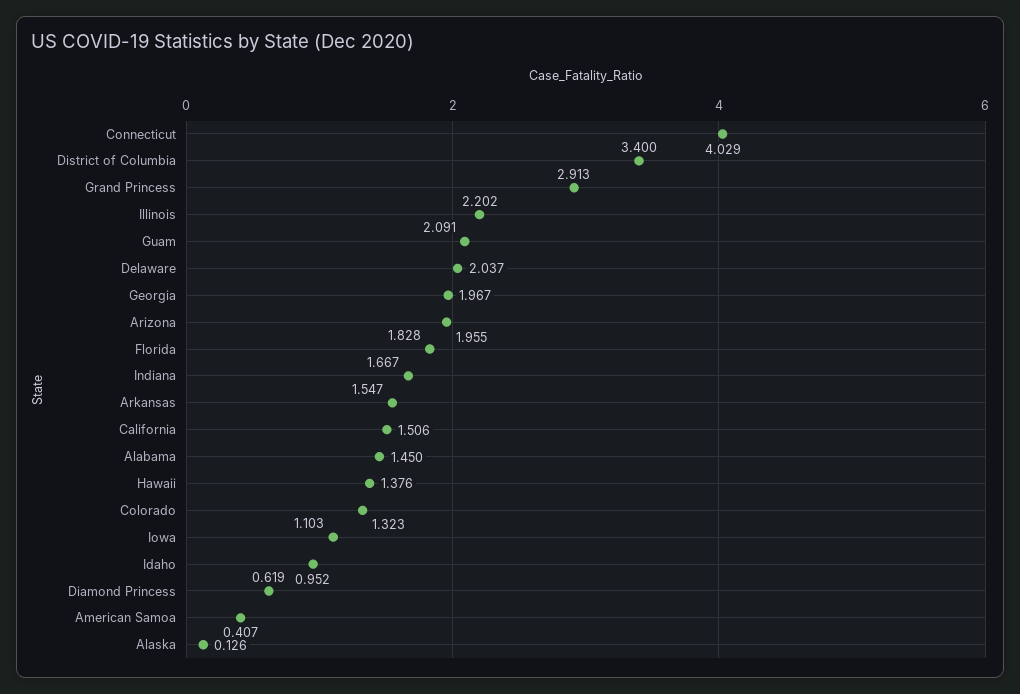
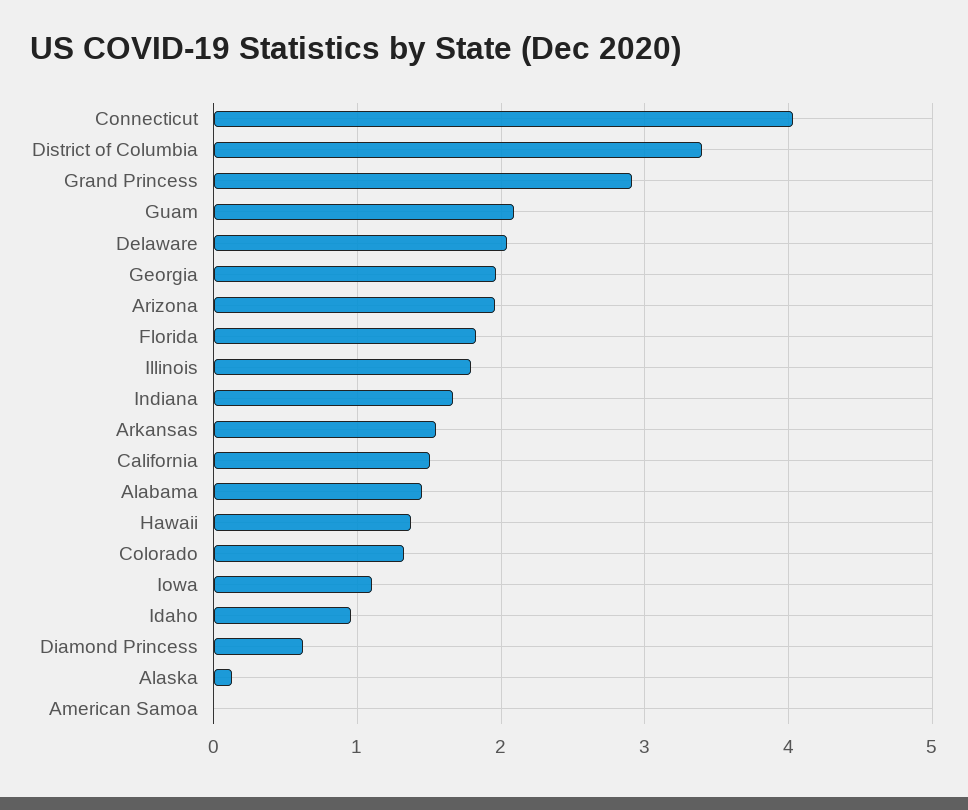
  {
    "Connecticut": 4.029,
    "District of Columbia": 3.4,
    "Grand Princess": 2.913,
-   "Illinois": 2.202,
+   "Illinois": 1.8,
    "Guam": 2.091,
    "Delaware": 2.037,
    "Georgia": 1.967,
    "Arizona": 1.955,
    "Florida": 1.828,
    "Indiana": 1.667,
    "Arkansas": 1.547,
    "California": 1.506,
    "Alabama": 1.45,
    "Hawaii": 1.376,
    "Colorado": 1.323,
    "Iowa": 1.103,
    "Idaho": 0.952,
    "Diamond Princess": 0.619,
-   "American Samoa": 0.407,
+   "American Samoa": 0,
    "Alaska": 0.126
  }

